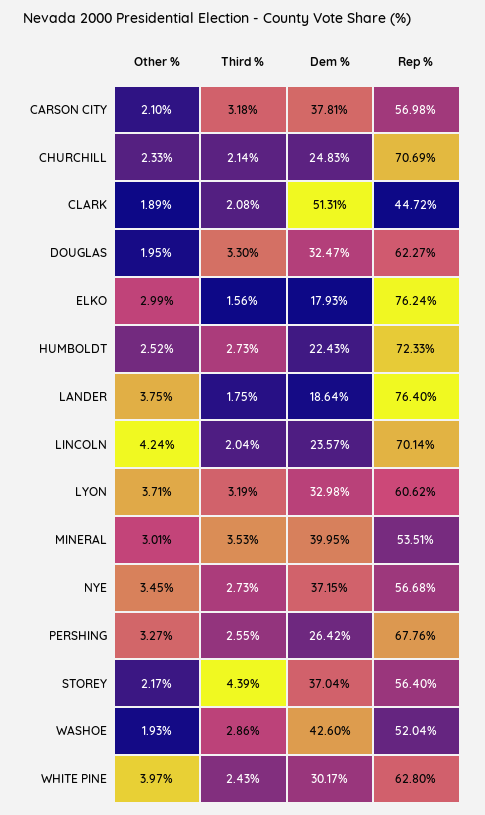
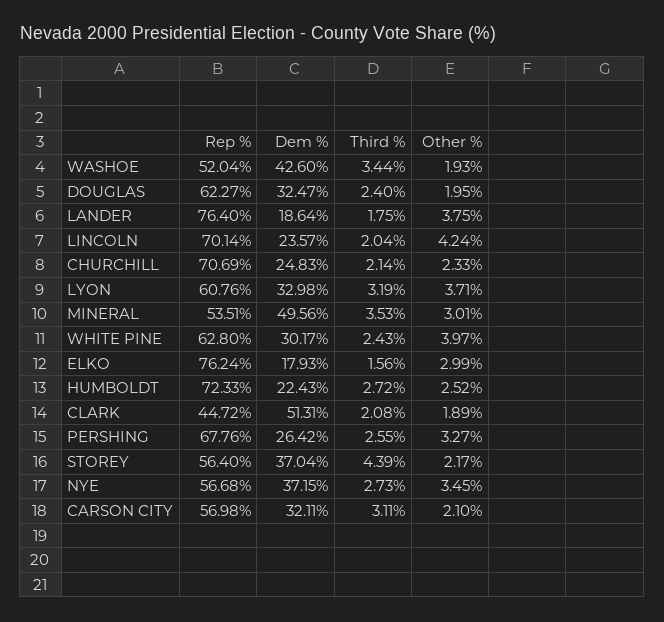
  {
    "Other %": {
      "CARSON CITY": 2.1,
      "CHURCHILL": 2.33,
      "CLARK": 1.89,
      "DOUGLAS": 1.95,
      "ELKO": 2.99,
      "HUMBOLDT": 2.52,
      "LANDER": 3.75,
      "LINCOLN": 4.24,
      "LYON": 3.71,
      "MINERAL": 3.01,
      "NYE": 3.45,
      "PERSHING": 3.27,
      "STOREY": 2.17,
      "WASHOE": 1.93,
      "WHITE PINE": 3.97
    },
    "Third %": {
-     "CARSON CITY": 3.18,
+     "CARSON CITY": 3.11,
      "CHURCHILL": 2.14,
      "CLARK": 2.08,
-     "DOUGLAS": 3.3,
+     "DOUGLAS": 2.4,
      "ELKO": 1.56,
-     "HUMBOLDT": 2.73,
+     "HUMBOLDT": 2.72,
      "LANDER": 1.75,
      "LINCOLN": 2.04,
      "LYON": 3.19,
      "MINERAL": 3.53,
      "NYE": 2.73,
      "PERSHING": 2.55,
      "STOREY": 4.39,
-     "WASHOE": 2.86,
+     "WASHOE": 3.44,
      "WHITE PINE": 2.43
    },
    "Dem %": {
-     "CARSON CITY": 37.81,
+     "CARSON CITY": 32.11,
      "CHURCHILL": 24.83,
      "CLARK": 51.31,
      "DOUGLAS": 32.47,
      "ELKO": 17.93,
      "HUMBOLDT": 22.43,
      "LANDER": 18.64,
      "LINCOLN": 23.57,
      "LYON": 32.98,
-     "MINERAL": 39.95,
+     "MINERAL": 49.56,
      "NYE": 37.15,
      "PERSHING": 26.42,
      "STOREY": 37.04,
      "WASHOE": 42.6,
      "WHITE PINE": 30.17
    },
    "Rep %": {
      "CARSON CITY": 56.98,
      "CHURCHILL": 70.69,
      "CLARK": 44.72,
      "DOUGLAS": 62.27,
      "ELKO": 76.24,
      "HUMBOLDT": 72.33,
      "LANDER": 76.4,
      "LINCOLN": 70.14,
-     "LYON": 60.62,
+     "LYON": 60.76,
      "MINERAL": 53.51,
      "NYE": 56.68,
      "PERSHING": 67.76,
      "STOREY": 56.4,
      "WASHOE": 52.04,
      "WHITE PINE": 62.8
    }
  }

